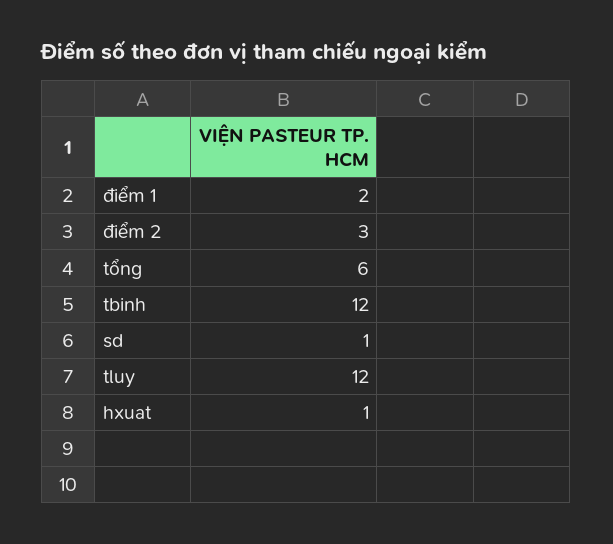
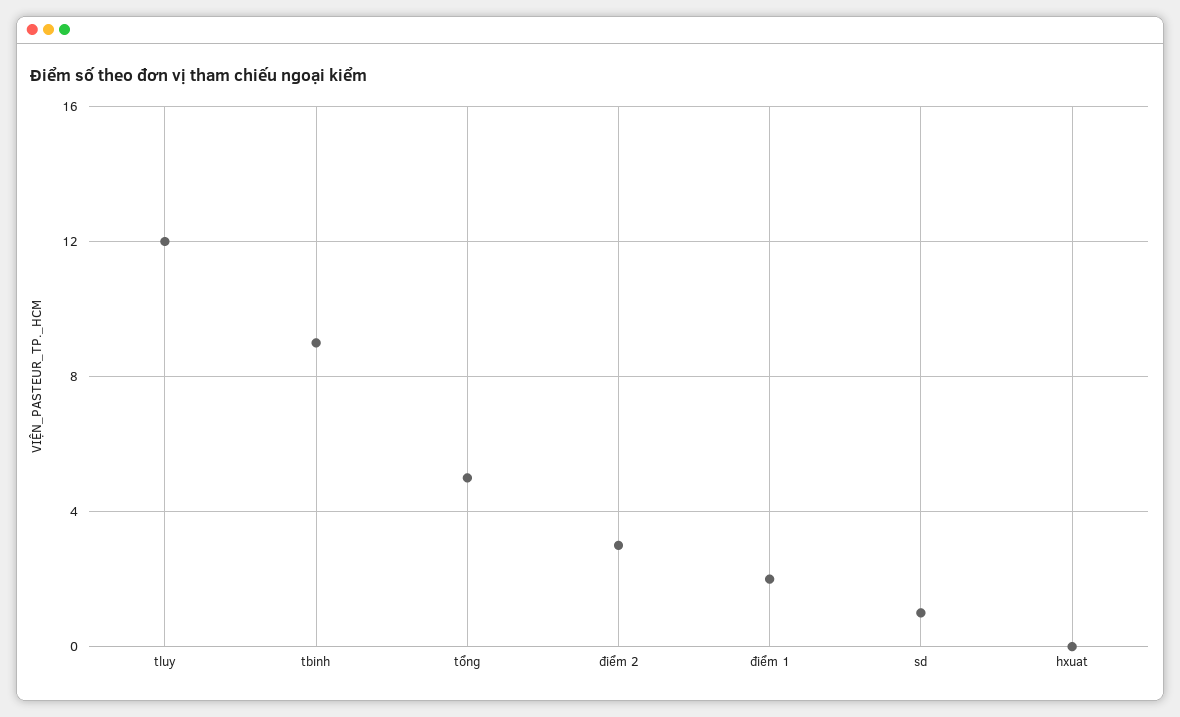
  {
    "điểm 1": 2,
    "điểm 2": 3,
-   "tổng": 6,
+   "tổng": 5,
-   "tbinh": 12,
+   "tbinh": 9,
    "sd": 1,
    "tluy": 12,
-   "hxuat": 1
+   "hxuat": 0
  }

